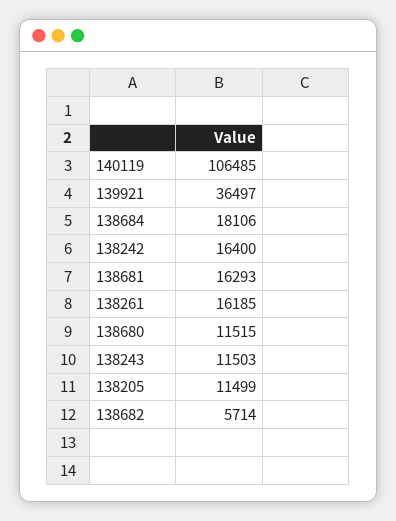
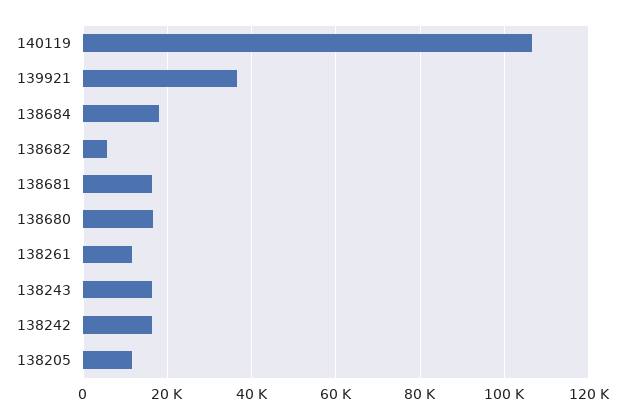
  {
    "140119": 106485,
    "139921": 36497,
    "138684": 18106,
    "138242": 16400,
    "138681": 16293,
-   "138261": 16185,
+   "138261": 12000,
-   "138680": 11515,
+   "138680": 16000,
-   "138243": 11503,
+   "138243": 16000,
    "138205": 11499,
    "138682": 5714
  }

